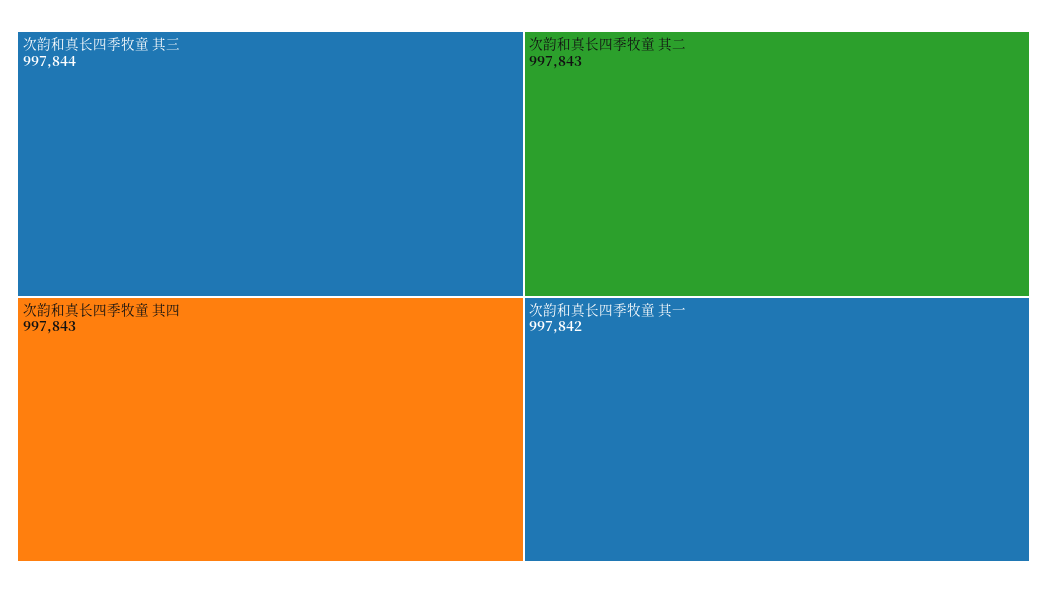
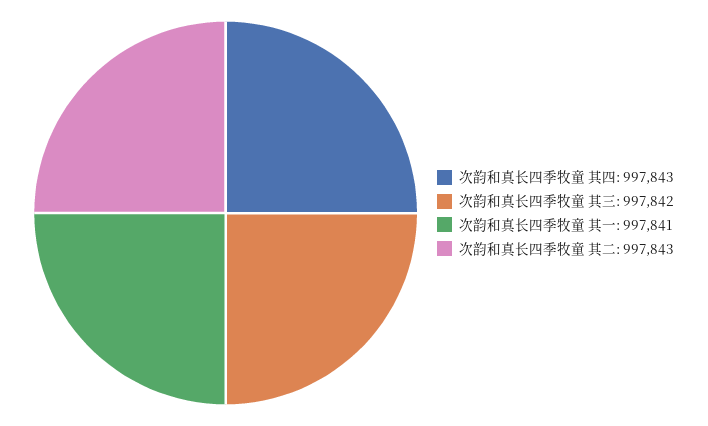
  {
-   "次韵和真长四季牧童 其三": 997844,
+   "次韵和真长四季牧童 其三": 997842,
    "次韵和真长四季牧童 其四": 997843,
    "次韵和真长四季牧童 其二": 997843,
-   "次韵和真长四季牧童 其一": 997842
+   "次韵和真长四季牧童 其一": 997841
  }

